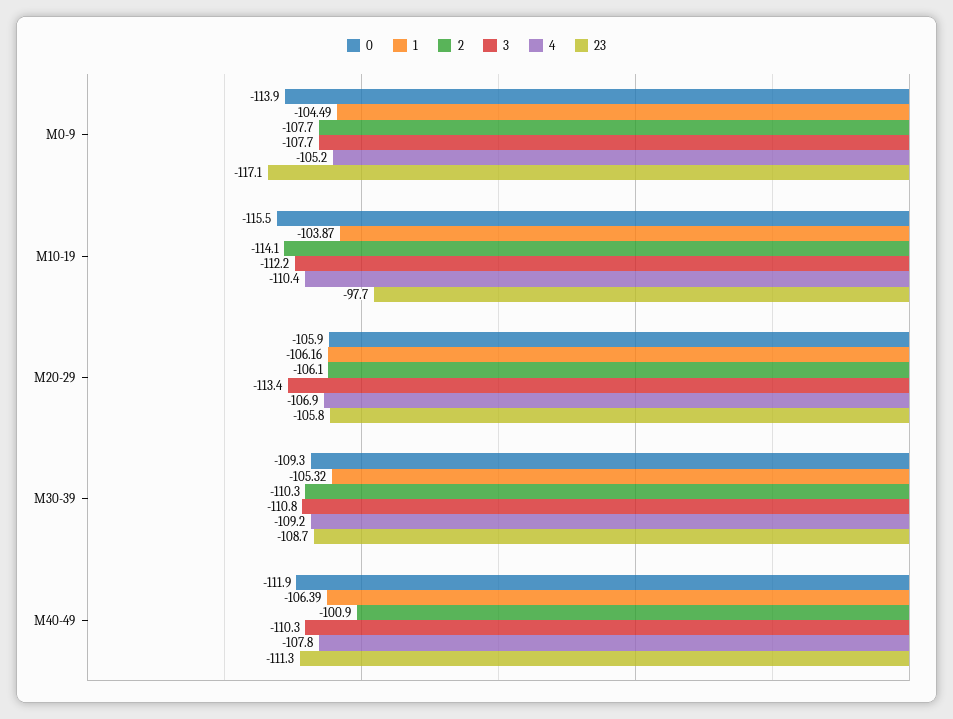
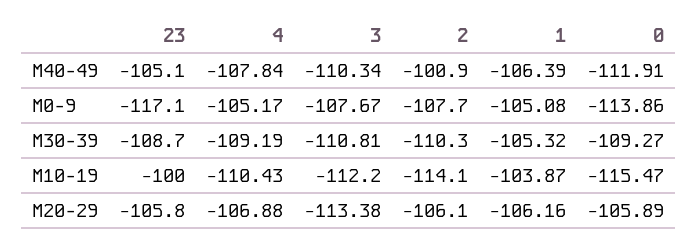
  {
    "0": {
      "M0-9": -113.86,
      "M10-19": -115.47,
      "M20-29": -105.89,
      "M30-39": -109.27,
      "M40-49": -111.91
    },
    "1": {
-     "M0-9": -104.49,
+     "M0-9": -105.08,
      "M10-19": -103.87,
      "M20-29": -106.16,
      "M30-39": -105.32,
      "M40-49": -106.39
    },
    "2": {
      "M0-9": -107.7,
      "M10-19": -114.1,
      "M20-29": -106.1,
      "M30-39": -110.3,
      "M40-49": -100.9
    },
    "3": {
      "M0-9": -107.67,
      "M10-19": -112.2,
      "M20-29": -113.38,
      "M30-39": -110.81,
      "M40-49": -110.34
    },
    "4": {
      "M0-9": -105.17,
      "M10-19": -110.43,
      "M20-29": -106.88,
      "M30-39": -109.19,
      "M40-49": -107.84
    },
    "23": {
      "M0-9": -117.1,
-     "M10-19": -97.7,
+     "M10-19": -100,
      "M20-29": -105.8,
      "M30-39": -108.7,
-     "M40-49": -111.3
+     "M40-49": -105.1
    }
  }

